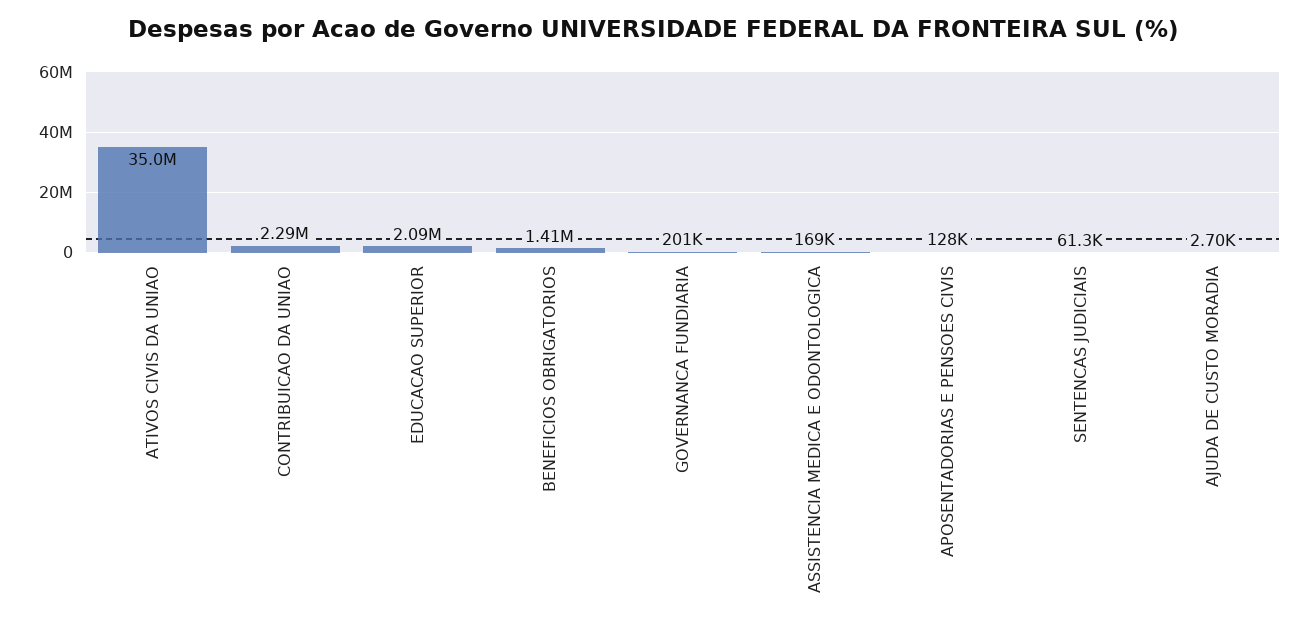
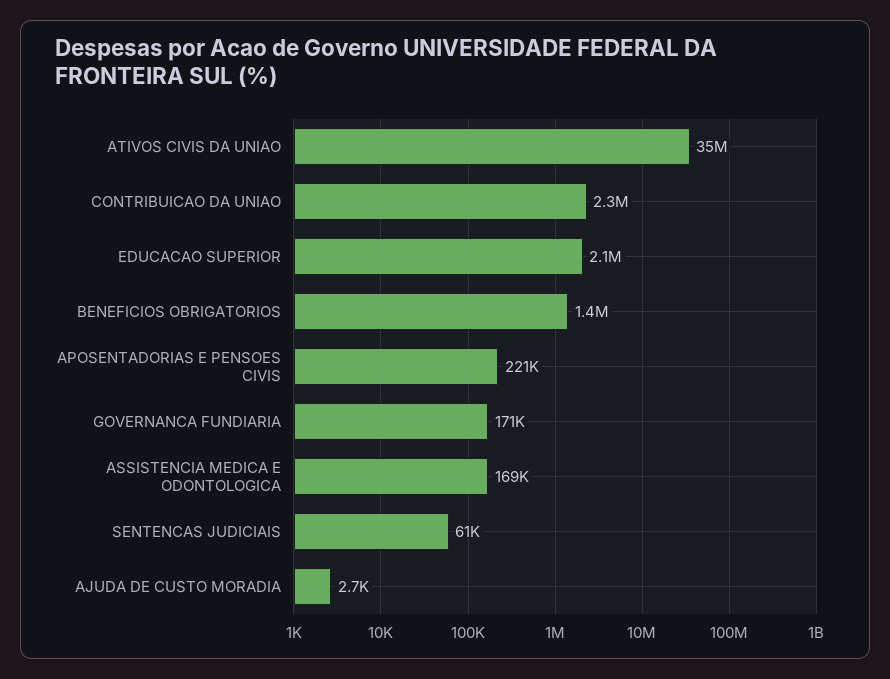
  {
    "ATIVOS CIVIS DA UNIAO": 35000000,
    "CONTRIBUICAO DA UNIAO": 2290000,
    "EDUCACAO SUPERIOR": 2090000,
    "BENEFICIOS OBRIGATORIOS": 1410000,
-   "GOVERNANCA FUNDIARIA": 201000,
+   "GOVERNANCA FUNDIARIA": 171000,
    "ASSISTENCIA MEDICA E ODONTOLOGICA": 169000,
-   "APOSENTADORIAS E PENSOES CIVIS": 128000,
+   "APOSENTADORIAS E PENSOES CIVIS": 221000,
    "SENTENCAS JUDICIAIS": 61300,
    "AJUDA DE CUSTO MORADIA": 2700
  }

